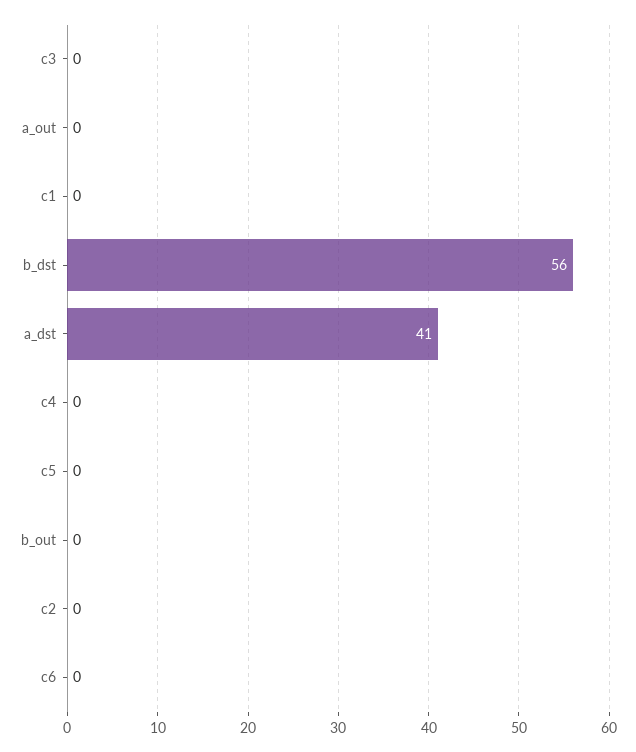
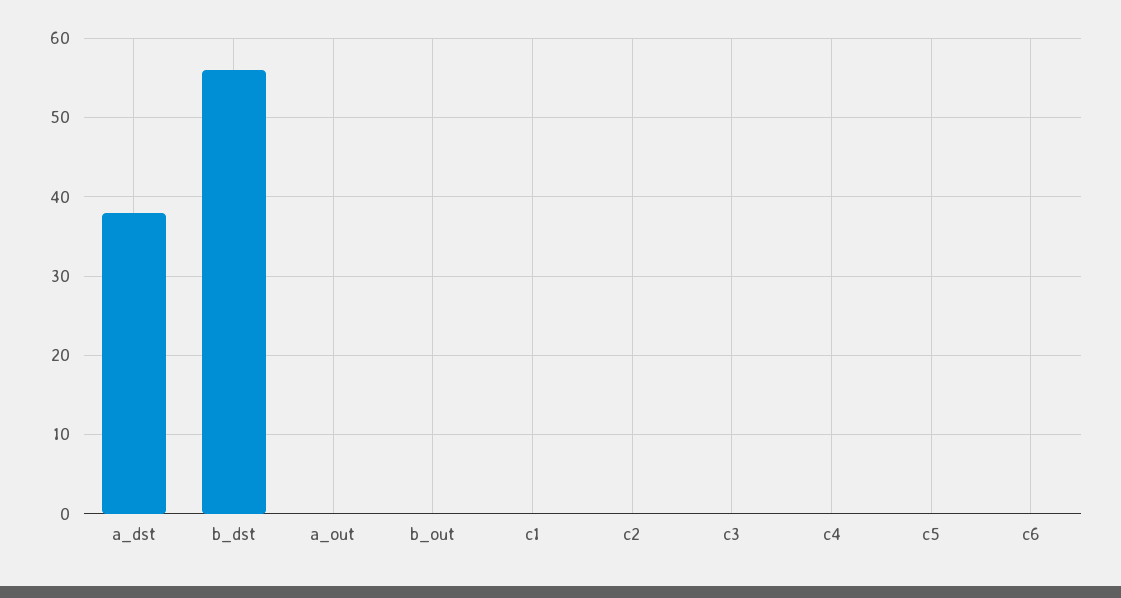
  {
    "c3": 0,
    "a_out": 0,
    "c1": 0,
    "b_dst": 56,
-   "a_dst": 41,
+   "a_dst": 38,
    "c4": 0,
    "c5": 0,
    "b_out": 0,
    "c2": 0,
    "c6": 0
  }

